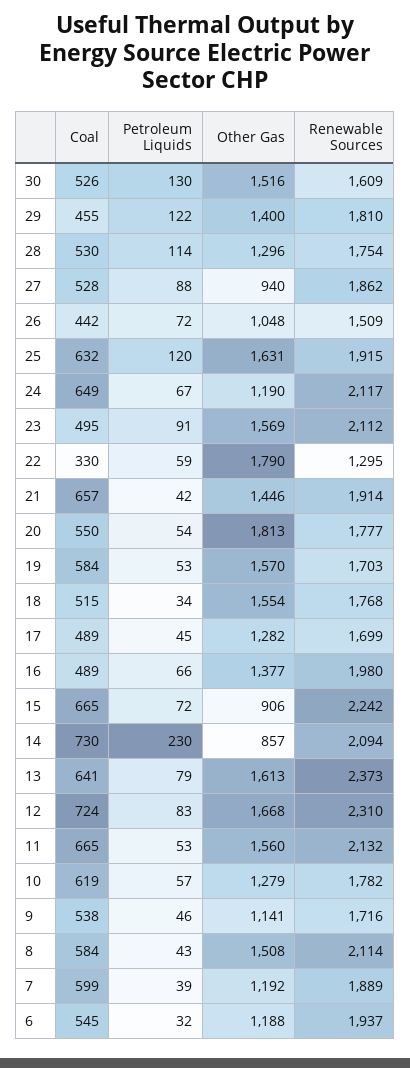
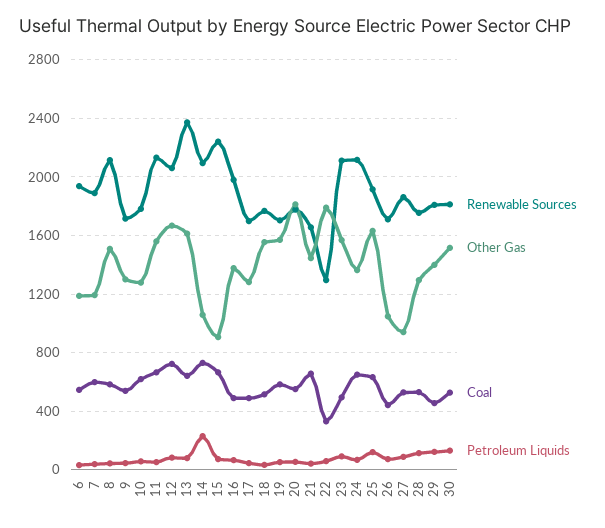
  {
    "Coal": {
      "30": 526,
      "29": 455,
      "28": 530,
      "27": 528,
      "26": 442,
      "25": 632,
      "24": 649,
      "23": 495,
      "22": 330,
      "21": 657,
      "20": 550,
      "19": 584,
      "18": 515,
      "17": 489,
      "16": 489,
      "15": 665,
      "14": 730,
      "13": 641,
      "12": 724,
      "11": 665,
      "10": 619,
      "9": 538,
      "8": 584,
      "7": 599,
      "6": 545
    },
    "Petroleum Liquids": {
      "30": 130,
      "29": 122,
      "28": 114,
      "27": 88,
      "26": 72,
      "25": 120,
      "24": 67,
      "23": 91,
      "22": 59,
      "21": 42,
      "20": 54,
      "19": 53,
      "18": 34,
      "17": 45,
      "16": 66,
      "15": 72,
      "14": 230,
      "13": 79,
      "12": 83,
      "11": 53,
      "10": 57,
      "9": 46,
      "8": 43,
      "7": 39,
      "6": 32
    },
    "Other Gas": {
      "30": 1516,
      "29": 1400,
      "28": 1296,
      "27": 940,
      "26": 1048,
      "25": 1631,
-     "24": 1190,
+     "24": 1350,
      "23": 1569,
      "22": 1790,
      "21": 1446,
      "20": 1813,
      "19": 1570,
      "18": 1554,
      "17": 1282,
      "16": 1377,
      "15": 906,
-     "14": 857,
+     "14": 1050,
      "13": 1613,
      "12": 1668,
      "11": 1560,
      "10": 1279,
-     "9": 1141,
+     "9": 1300,
      "8": 1508,
      "7": 1192,
      "6": 1188
    },
    "Renewable Sources": {
-     "30": 1609,
+     "30": 1800,
      "29": 1810,
      "28": 1754,
      "27": 1862,
-     "26": 1509,
+     "26": 1700,
      "25": 1915,
      "24": 2117,
      "23": 2112,
      "22": 1295,
-     "21": 1914,
+     "21": 1650,
      "20": 1777,
      "19": 1703,
      "18": 1768,
      "17": 1699,
      "16": 1980,
      "15": 2242,
      "14": 2094,
      "13": 2373,
-     "12": 2310,
+     "12": 2050,
      "11": 2132,
      "10": 1782,
      "9": 1716,
      "8": 2114,
      "7": 1889,
      "6": 1937
    }
  }

